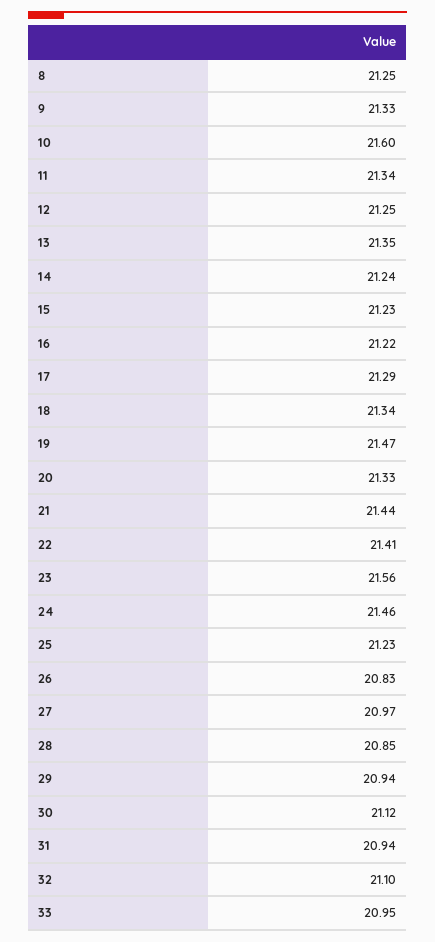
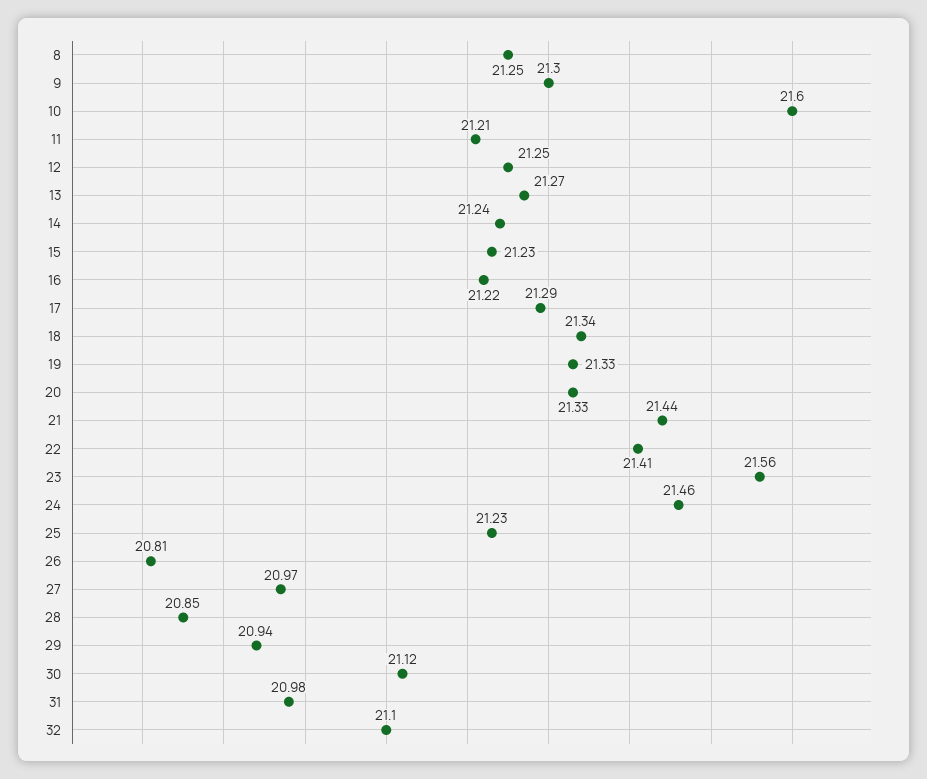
  {
    "8": 21.25,
-   "9": 21.33,
+   "9": 21.3,
    "10": 21.6,
-   "11": 21.34,
+   "11": 21.21,
    "12": 21.25,
-   "13": 21.35,
+   "13": 21.27,
    "14": 21.24,
    "15": 21.23,
    "16": 21.22,
    "17": 21.29,
    "18": 21.34,
-   "19": 21.47,
+   "19": 21.33,
    "20": 21.33,
    "21": 21.44,
    "22": 21.41,
    "23": 21.56,
    "24": 21.46,
    "25": 21.23,
-   "26": 20.83,
+   "26": 20.81,
    "27": 20.97,
    "28": 20.85,
    "29": 20.94,
    "30": 21.12,
-   "31": 20.94,
+   "31": 20.98,
-   "32": 21.1,
+   "32": 21.1
-   "33": 20.95
  }

